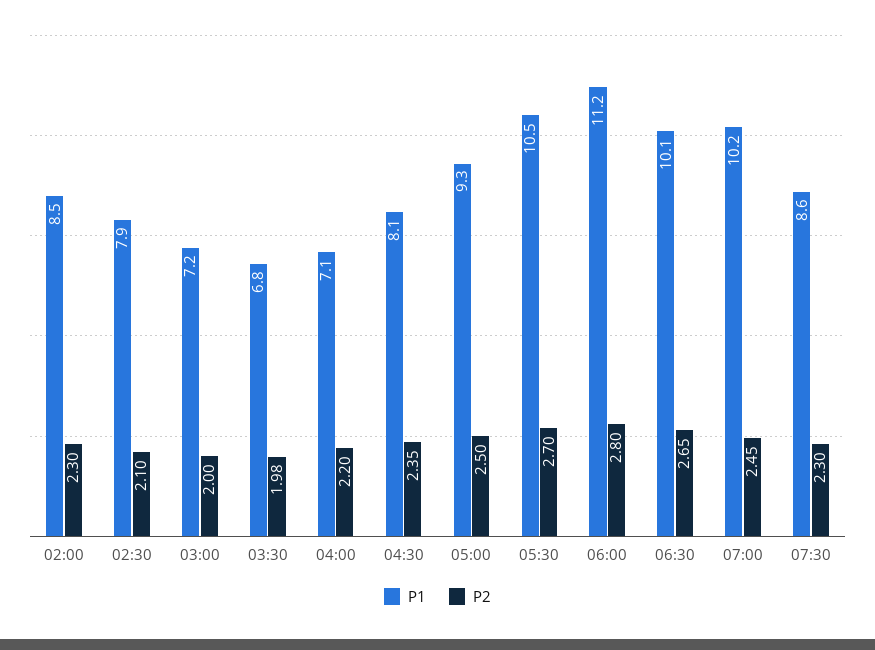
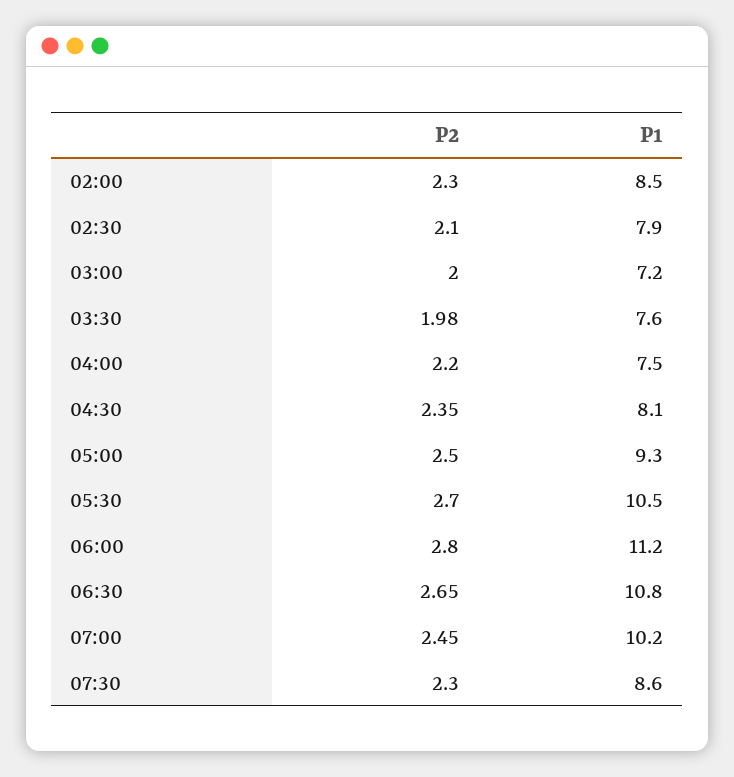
  {
    "P1": {
      "02:00": 8.5,
      "02:30": 7.9,
      "03:00": 7.2,
-     "03:30": 6.8,
+     "03:30": 7.6,
-     "04:00": 7.1,
+     "04:00": 7.5,
      "04:30": 8.1,
      "05:00": 9.3,
      "05:30": 10.5,
      "06:00": 11.2,
-     "06:30": 10.1,
+     "06:30": 10.8,
      "07:00": 10.2,
      "07:30": 8.6
    },
    "P2": {
      "02:00": 2.3,
      "02:30": 2.1,
      "03:00": 2,
      "03:30": 1.98,
      "04:00": 2.2,
      "04:30": 2.35,
      "05:00": 2.5,
      "05:30": 2.7,
      "06:00": 2.8,
      "06:30": 2.65,
      "07:00": 2.45,
      "07:30": 2.3
    }
  }

